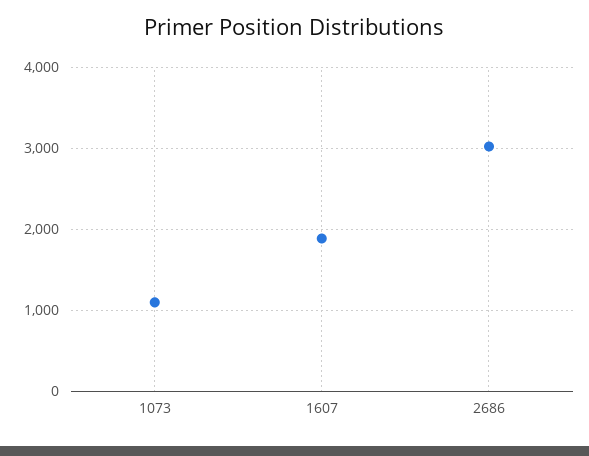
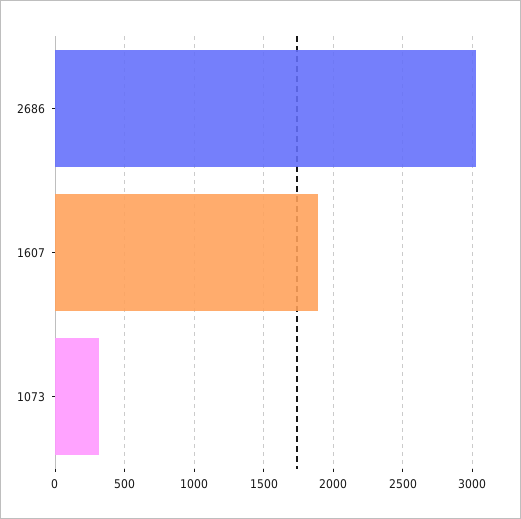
  {
-   "1073": 1100,
+   "1073": 300,
    "1607": 1900,
    "2686": 3000
  }

